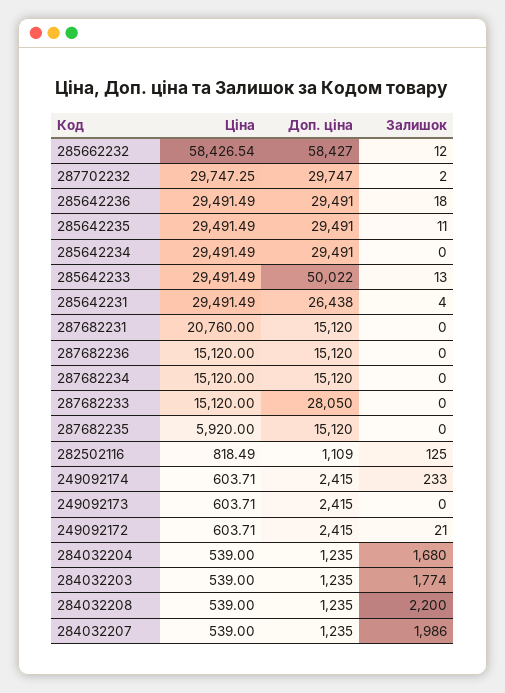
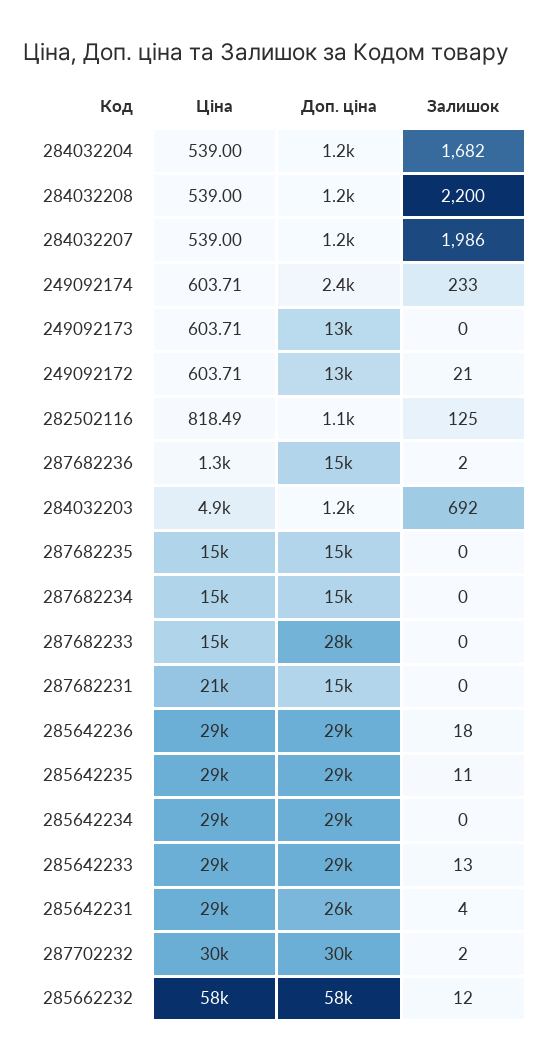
  {
    "Ціна": {
      "285662232": 58426.54,
      "287702232": 29747.25,
      "285642236": 29491.49,
      "285642235": 29491.49,
      "285642234": 29491.49,
      "285642233": 29491.49,
      "285642231": 29491.49,
      "287682231": 20760,
-     "287682236": 15120,
+     "287682236": 1300,
      "287682234": 15120,
      "287682233": 15120,
-     "287682235": 5920,
+     "287682235": 15000,
      "282502116": 818.49,
      "249092174": 603.71,
      "249092173": 603.71,
      "249092172": 603.71,
      "284032204": 539,
-     "284032203": 539,
+     "284032203": 4900,
      "284032208": 539,
      "284032207": 539
    },
    "Доп. ціна": {
      "285662232": 58427,
      "287702232": 29747,
      "285642236": 29491,
      "285642235": 29491,
      "285642234": 29491,
-     "285642233": 50022,
+     "285642233": 29000,
      "285642231": 26438,
      "287682231": 15120,
      "287682236": 15120,
      "287682234": 15120,
      "287682233": 28050,
      "287682235": 15120,
      "282502116": 1109,
      "249092174": 2415,
-     "249092173": 2415,
+     "249092173": 13000,
-     "249092172": 2415,
+     "249092172": 13000,
      "284032204": 1235,
      "284032203": 1235,
      "284032208": 1235,
      "284032207": 1235
    },
    "Залишок": {
      "285662232": 12,
      "287702232": 2,
      "285642236": 18,
      "285642235": 11,
      "285642234": 0,
      "285642233": 13,
      "285642231": 4,
      "287682231": 0,
-     "287682236": 0,
+     "287682236": 2,
      "287682234": 0,
      "287682233": 0,
      "287682235": 0,
      "282502116": 125,
      "249092174": 233,
      "249092173": 0,
      "249092172": 21,
-     "284032204": 1680,
+     "284032204": 1682,
-     "284032203": 1774,
+     "284032203": 692,
      "284032208": 2200,
      "284032207": 1986
    }
  }

